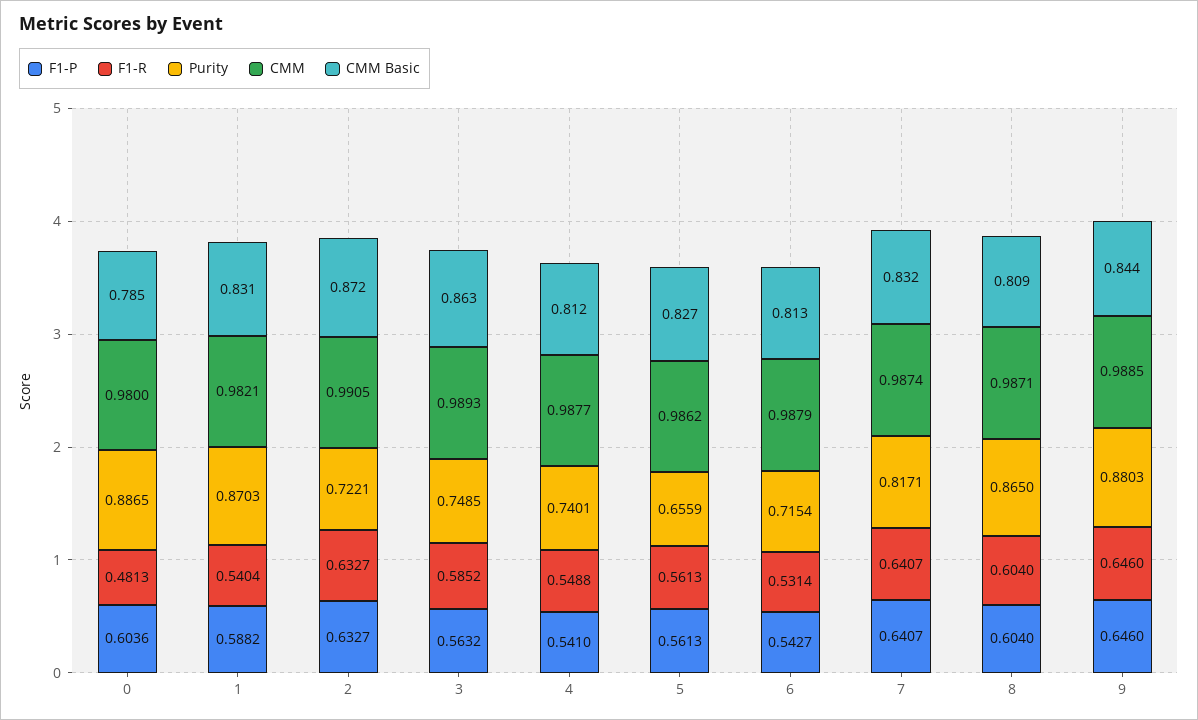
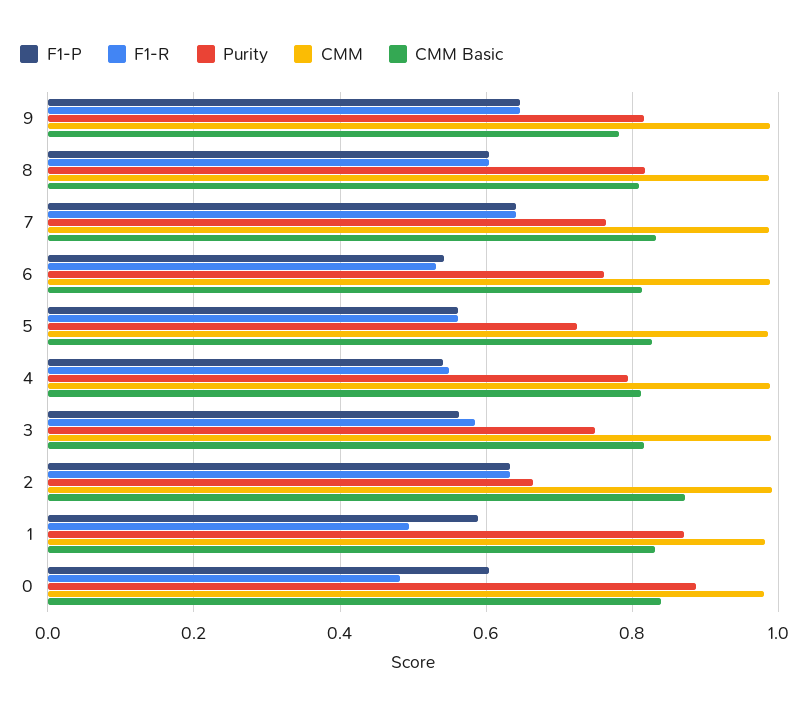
  {
    "F1-P": {
      "0": 0.6036,
      "1": 0.5882,
      "2": 0.6327,
      "3": 0.5632,
      "4": 0.541,
      "5": 0.5613,
      "6": 0.5427,
      "7": 0.6407,
      "8": 0.604,
      "9": 0.646
    },
    "F1-R": {
      "0": 0.4813,
-     "1": 0.5404,
+     "1": 0.5,
      "2": 0.6327,
      "3": 0.5852,
      "4": 0.5488,
      "5": 0.5613,
      "6": 0.5314,
      "7": 0.6407,
      "8": 0.604,
      "9": 0.646
    },
    "Purity": {
      "0": 0.8865,
      "1": 0.8703,
-     "2": 0.7221,
+     "2": 0.66,
      "3": 0.7485,
-     "4": 0.7401,
+     "4": 0.8,
-     "5": 0.6559,
+     "5": 0.72,
-     "6": 0.7154,
+     "6": 0.76,
-     "7": 0.8171,
+     "7": 0.76,
-     "8": 0.865,
+     "8": 0.82,
-     "9": 0.8803
+     "9": 0.82
    },
    "CMM": {
      "0": 0.98,
      "1": 0.9821,
      "2": 0.9905,
      "3": 0.9893,
      "4": 0.9877,
      "5": 0.9862,
      "6": 0.9879,
      "7": 0.9874,
      "8": 0.9871,
      "9": 0.9885
    },
    "CMM Basic": {
-     "0": 0.785,
+     "0": 0.84,
      "1": 0.831,
      "2": 0.872,
-     "3": 0.863,
+     "3": 0.82,
      "4": 0.812,
      "5": 0.827,
      "6": 0.813,
      "7": 0.832,
      "8": 0.809,
-     "9": 0.844
+     "9": 0.78
    }
  }

